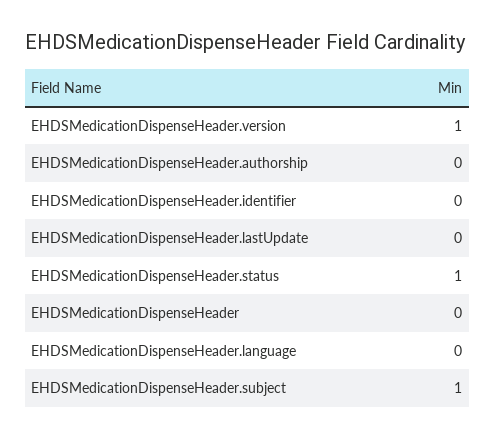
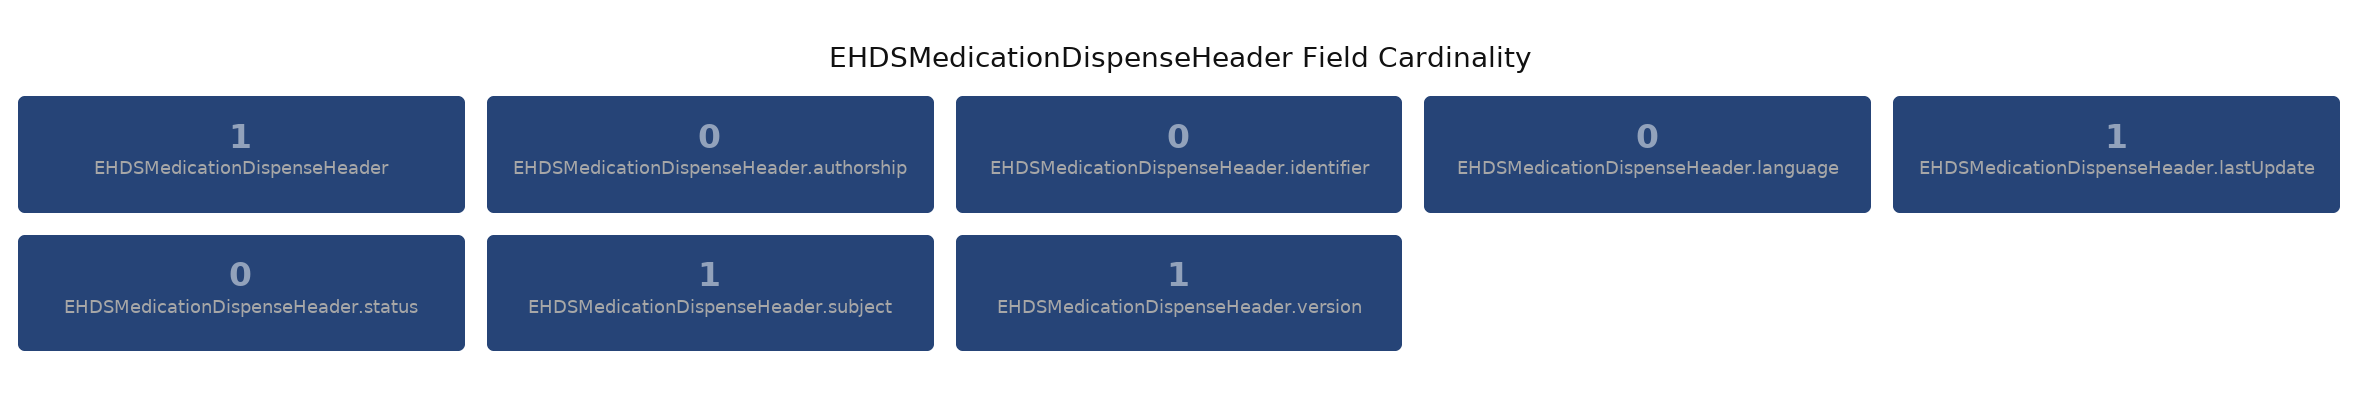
  {
    "EHDSMedicationDispenseHeader.version": 1,
    "EHDSMedicationDispenseHeader.authorship": 0,
    "EHDSMedicationDispenseHeader.identifier": 0,
-   "EHDSMedicationDispenseHeader.lastUpdate": 0,
+   "EHDSMedicationDispenseHeader.lastUpdate": 1,
-   "EHDSMedicationDispenseHeader.status": 1,
+   "EHDSMedicationDispenseHeader.status": 0,
-   "EHDSMedicationDispenseHeader": 0,
+   "EHDSMedicationDispenseHeader": 1,
    "EHDSMedicationDispenseHeader.language": 0,
    "EHDSMedicationDispenseHeader.subject": 1
  }

